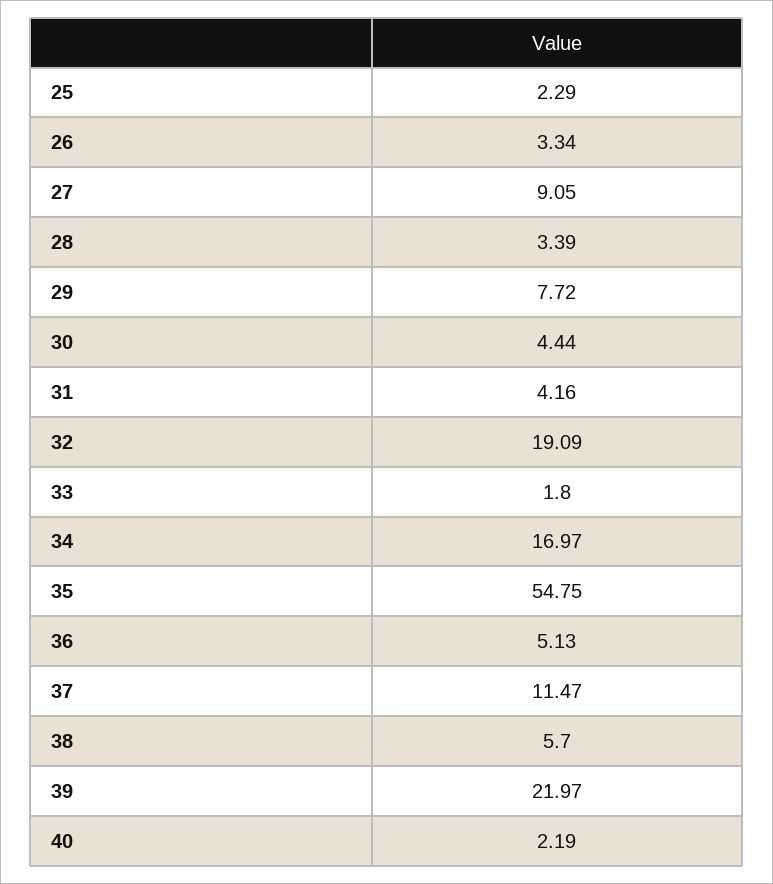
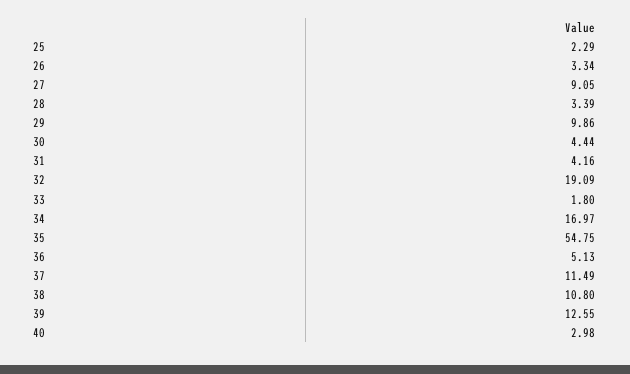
  {
    "25": 2.29,
    "26": 3.34,
    "27": 9.05,
    "28": 3.39,
-   "29": 7.72,
+   "29": 9.86,
    "30": 4.44,
    "31": 4.16,
    "32": 19.09,
    "33": 1.8,
    "34": 16.97,
    "35": 54.75,
    "36": 5.13,
-   "37": 11.47,
+   "37": 11.49,
-   "38": 5.7,
+   "38": 10.8,
-   "39": 21.97,
+   "39": 12.55,
-   "40": 2.19
+   "40": 2.98
  }

